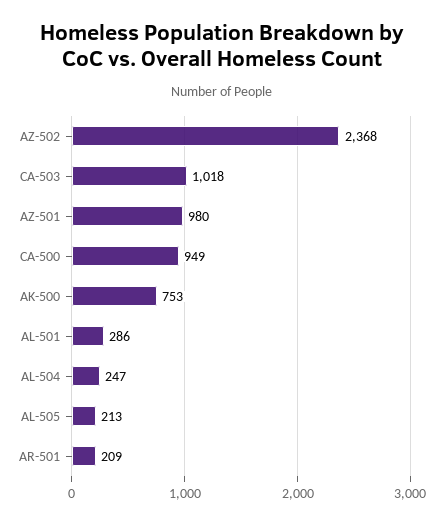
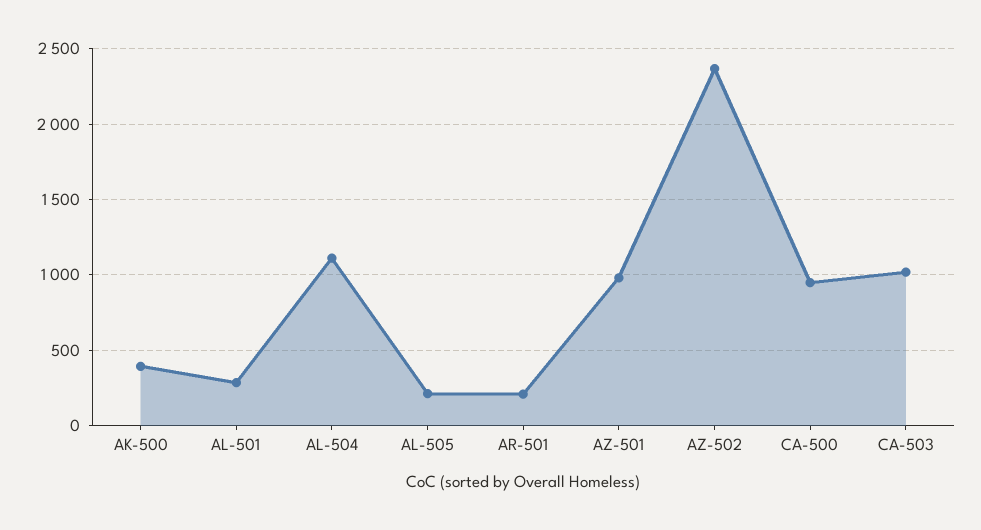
  {
    "AZ-502": 2368,
    "CA-503": 1018,
    "AZ-501": 980,
    "CA-500": 949,
-   "AK-500": 753,
+   "AK-500": 400,
    "AL-501": 286,
-   "AL-504": 247,
+   "AL-504": 1100,
    "AL-505": 213,
    "AR-501": 209
  }

